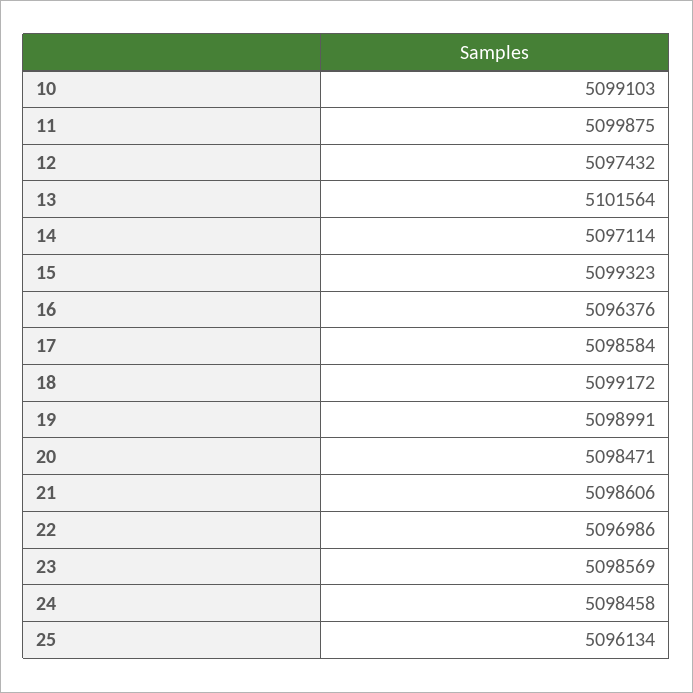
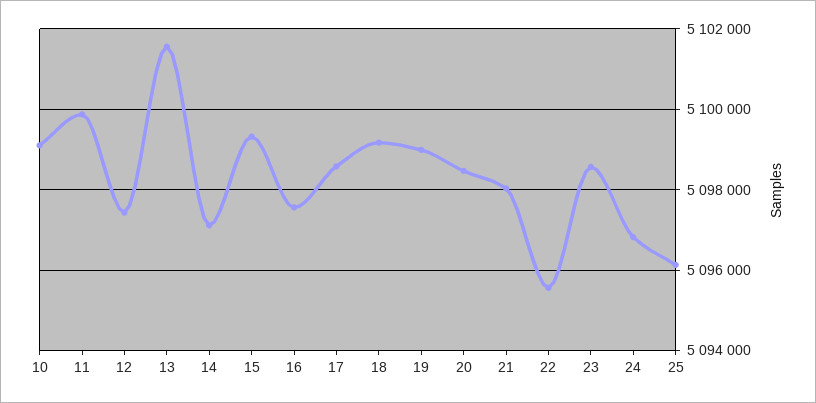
  {
    "10": 5099103,
    "11": 5099875,
    "12": 5097432,
    "13": 5101564,
    "14": 5097114,
    "15": 5099323,
-   "16": 5096376,
+   "16": 5097600,
    "17": 5098584,
    "18": 5099172,
    "19": 5098991,
    "20": 5098471,
-   "21": 5098606,
+   "21": 5098000,
-   "22": 5096986,
+   "22": 5095600,
    "23": 5098569,
-   "24": 5098458,
+   "24": 5096800,
    "25": 5096134
  }

